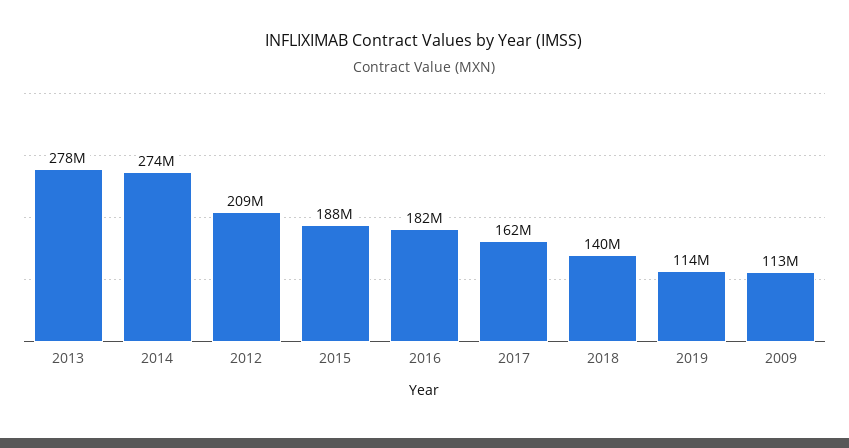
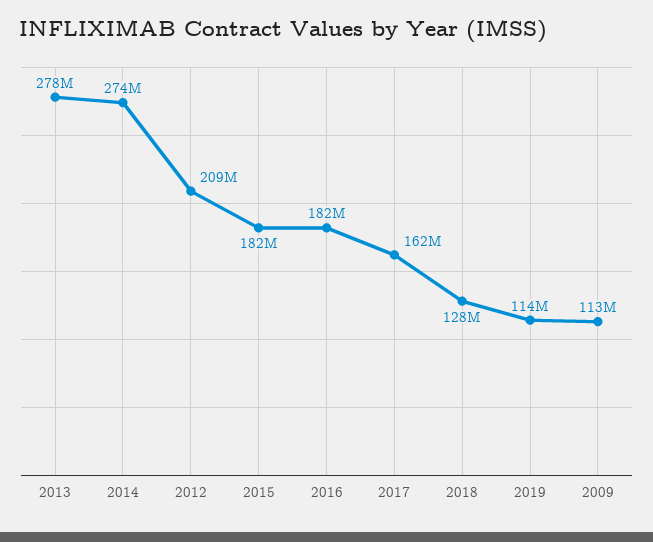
  {
    "2013": 278000000,
    "2014": 274000000,
    "2012": 209000000,
-   "2015": 188000000,
+   "2015": 182000000,
    "2016": 182000000,
    "2017": 162000000,
-   "2018": 140000000,
+   "2018": 128000000,
    "2019": 114000000,
    "2009": 113000000
  }

